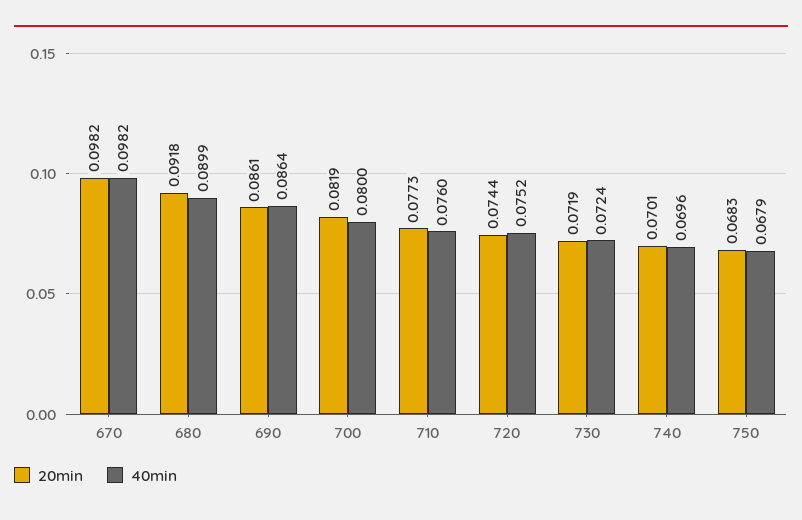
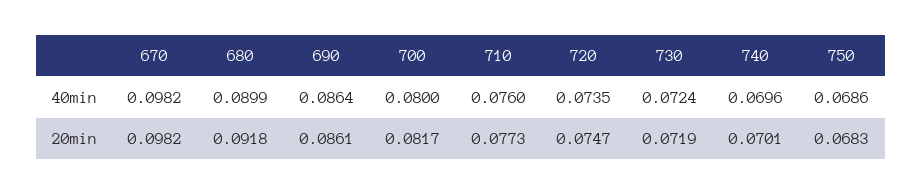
  {
    "20min": {
      "670": 0.0982,
      "680": 0.0918,
      "690": 0.0861,
-     "700": 0.0819,
+     "700": 0.0817,
      "710": 0.0773,
-     "720": 0.0744,
+     "720": 0.0747,
      "730": 0.0719,
      "740": 0.0701,
      "750": 0.0683
    },
    "40min": {
      "670": 0.0982,
      "680": 0.0899,
      "690": 0.0864,
      "700": 0.08,
      "710": 0.076,
-     "720": 0.0752,
+     "720": 0.0735,
      "730": 0.0724,
      "740": 0.0696,
-     "750": 0.0679
+     "750": 0.0686
    }
  }

